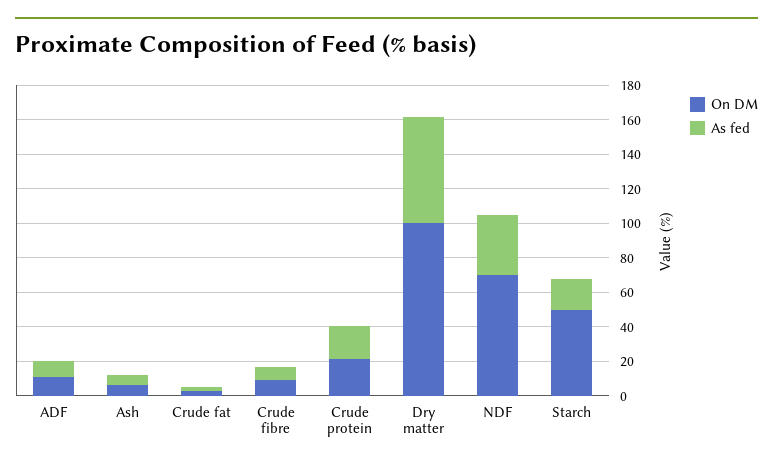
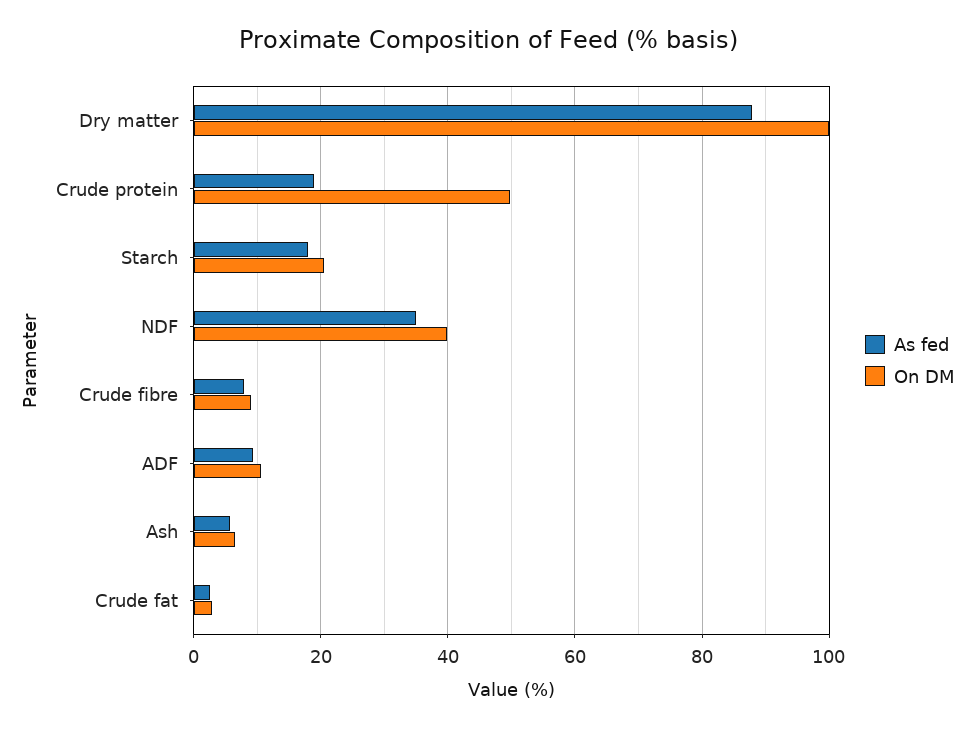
  {
    "On DM": {
      "ADF": 10,
      "Ash": 6,
      "Crude fat": 2,
      "Crude fibre": 10,
-     "Crude protein": 20,
+     "Crude protein": 50,
      "Dry matter": 100,
-     "NDF": 70,
+     "NDF": 40,
-     "Starch": 50
+     "Starch": 20
    },
    "As fed": {
      "ADF": 10,
      "Ash": 6,
      "Crude fat": 2,
      "Crude fibre": 8,
      "Crude protein": 18,
-     "Dry matter": 60,
+     "Dry matter": 88,
      "NDF": 36,
      "Starch": 18
    }
  }

